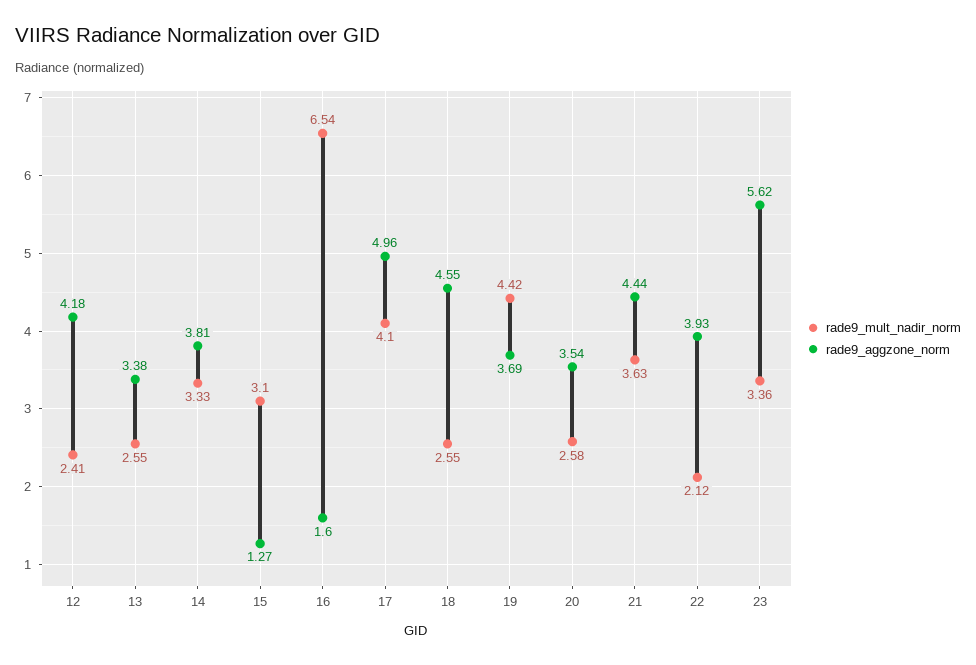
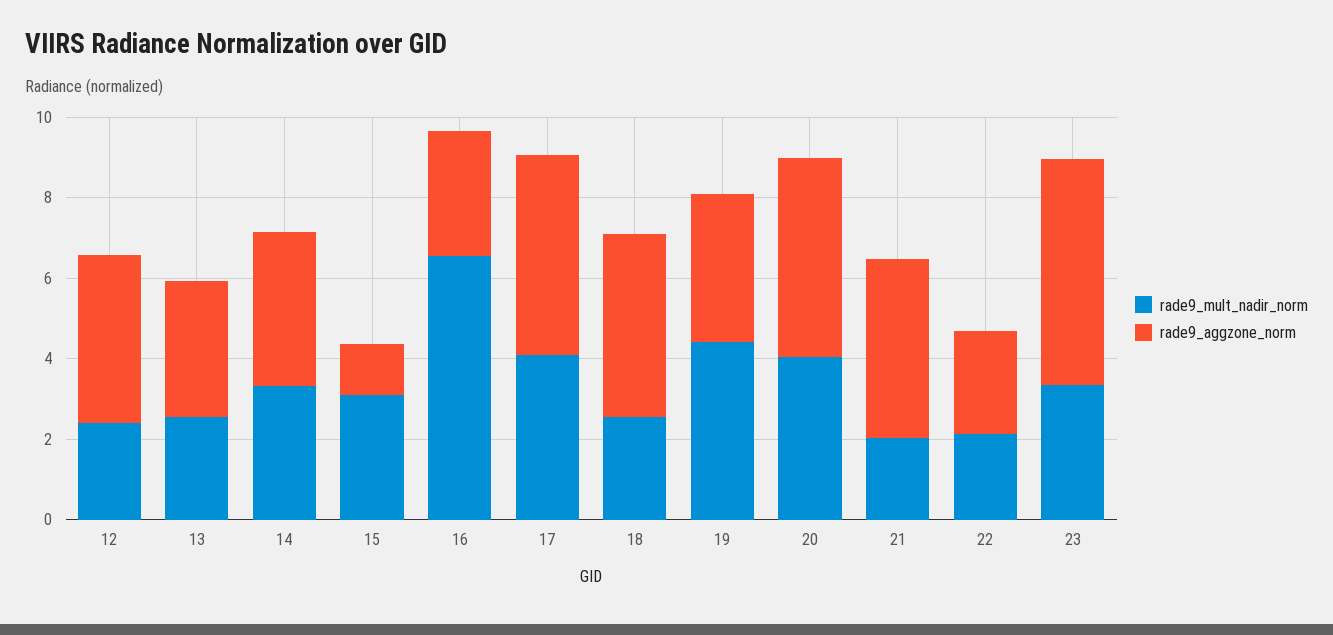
  {
    "rade9_mult_nadir_norm": {
      "12": 2.41,
      "13": 2.55,
      "14": 3.33,
      "15": 3.1,
      "16": 6.54,
      "17": 4.1,
      "18": 2.55,
      "19": 4.42,
-     "20": 2.58,
+     "20": 4,
-     "21": 3.63,
+     "21": 2,
      "22": 2.12,
      "23": 3.36
    },
    "rade9_aggzone_norm": {
      "12": 4.18,
      "13": 3.38,
      "14": 3.81,
      "15": 1.27,
-     "16": 1.6,
+     "16": 3,
      "17": 4.96,
      "18": 4.55,
      "19": 3.69,
-     "20": 3.54,
+     "20": 5,
      "21": 4.44,
-     "22": 3.93,
+     "22": 2.5,
      "23": 5.62
    }
  }

